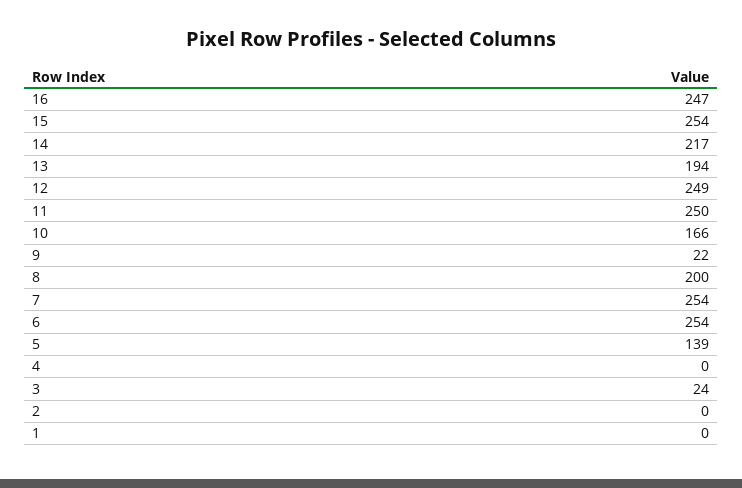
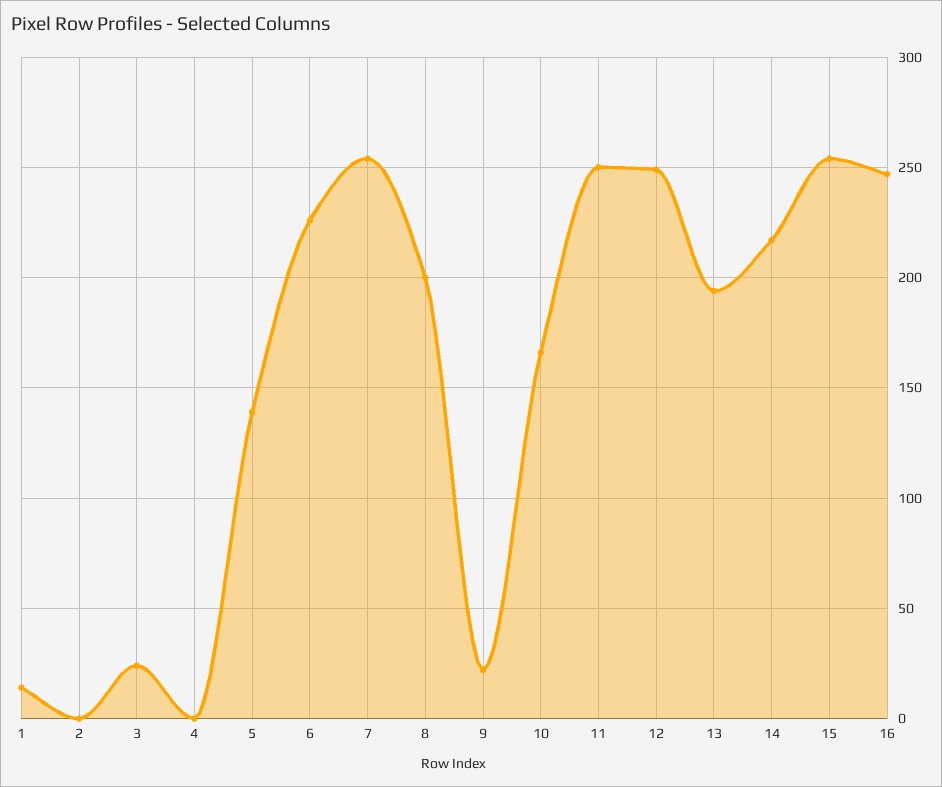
  {
    "16": 247,
    "15": 254,
    "14": 217,
    "13": 194,
    "12": 249,
    "11": 250,
    "10": 166,
    "9": 22,
    "8": 200,
    "7": 254,
-   "6": 254,
+   "6": 225,
    "5": 139,
    "4": 0,
    "3": 24,
    "2": 0,
-   "1": 0
+   "1": 15
  }

